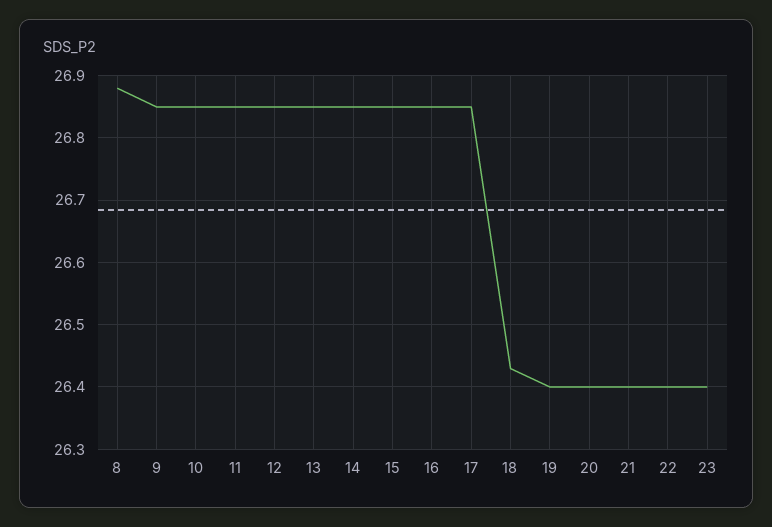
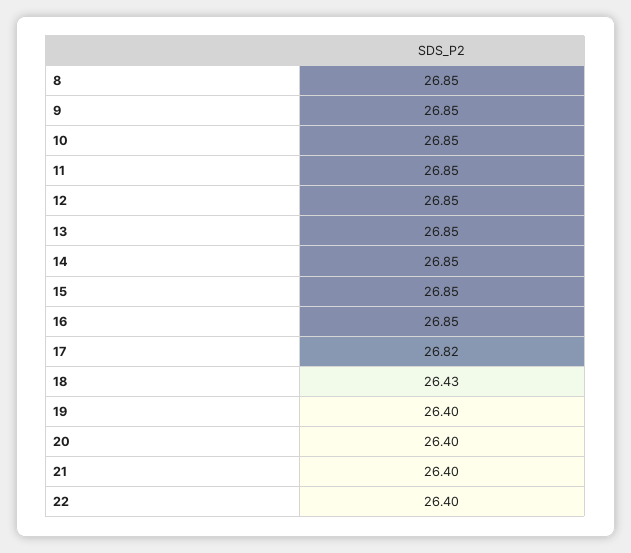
  {
-   "8": 26.88,
+   "8": 26.85,
    "9": 26.85,
    "10": 26.85,
    "11": 26.85,
    "12": 26.85,
    "13": 26.85,
    "14": 26.85,
    "15": 26.85,
    "16": 26.85,
-   "17": 26.85,
+   "17": 26.82,
    "18": 26.43,
    "19": 26.4,
    "20": 26.4,
    "21": 26.4,
-   "22": 26.4,
+   "22": 26.4
-   "23": 26.4
  }

